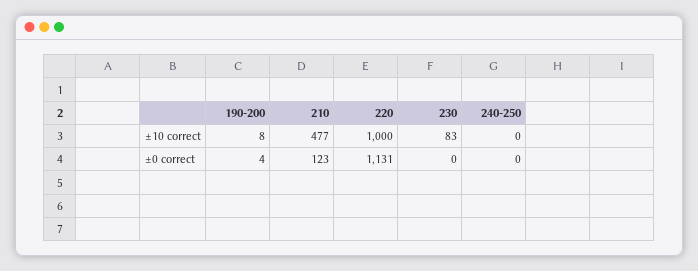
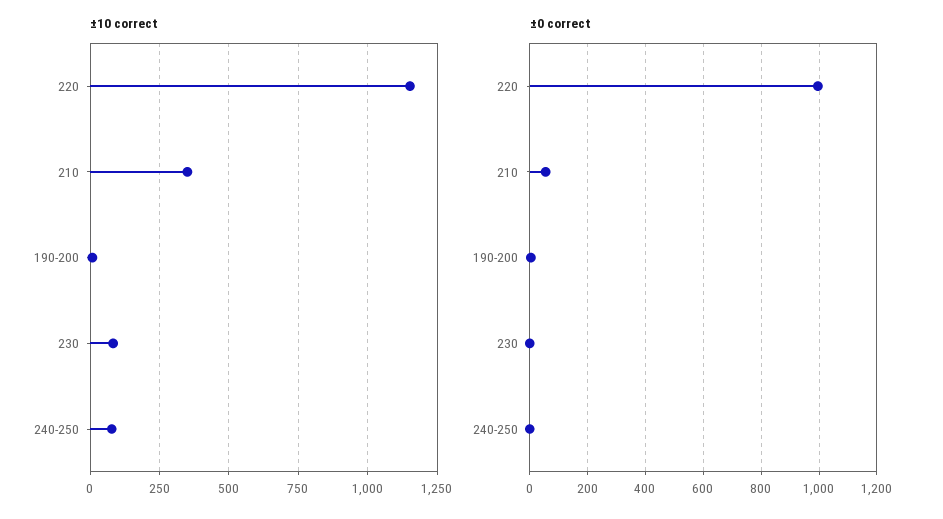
  {
    "±10 correct": {
      "190-200": 8,
-     "210": 477,
+     "210": 350,
-     "220": 1000,
+     "220": 1150,
      "230": 83,
-     "240-250": 0
+     "240-250": 75
    },
    "±0 correct": {
      "190-200": 4,
-     "210": 123,
+     "210": 50,
-     "220": 1131,
+     "220": 1000,
      "230": 0,
      "240-250": 0
    }
  }

